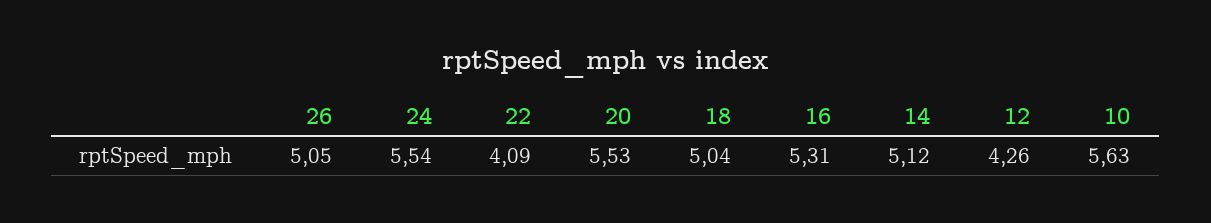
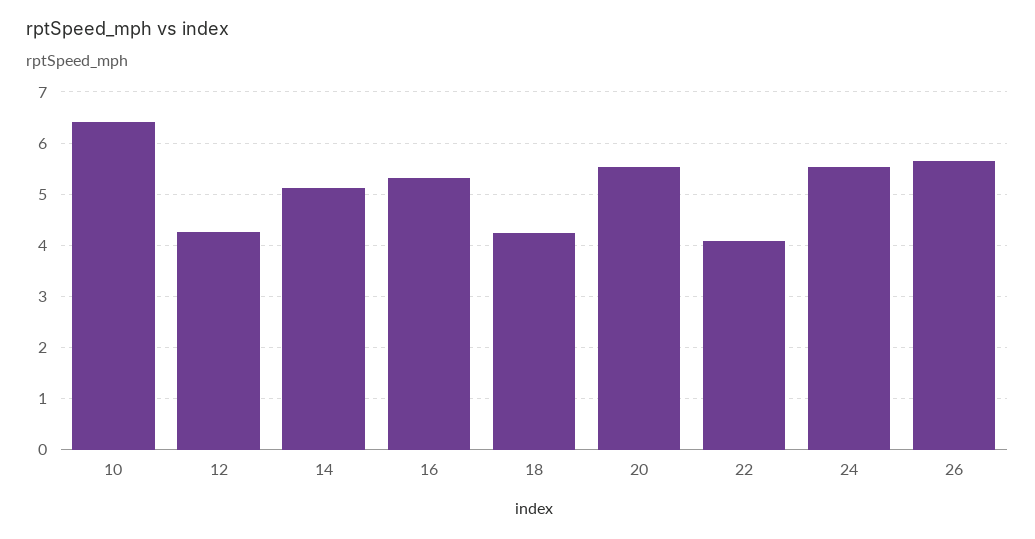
  {
-   "26": 5.05,
+   "26": 5.6,
    "24": 5.54,
    "22": 4.09,
    "20": 5.53,
-   "18": 5.04,
+   "18": 4.2,
    "16": 5.31,
    "14": 5.12,
    "12": 4.26,
-   "10": 5.63
+   "10": 6.4
  }

